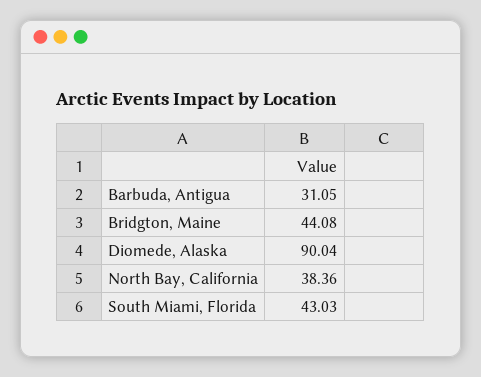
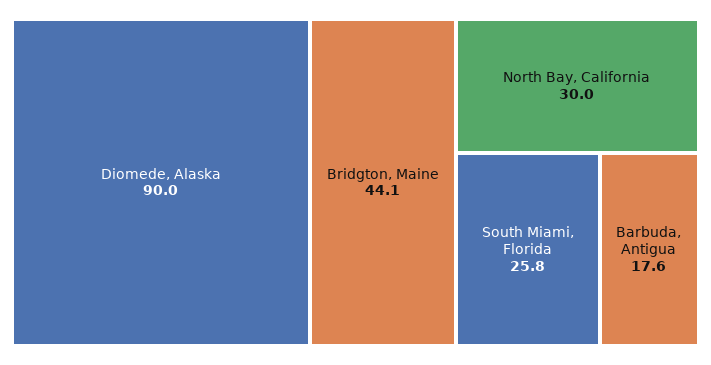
  {
-   "Barbuda, Antigua": 31.05,
+   "Barbuda, Antigua": 17.6,
    "Bridgton, Maine": 44.08,
    "Diomede, Alaska": 90.04,
-   "North Bay, California": 38.36,
+   "North Bay, California": 30,
-   "South Miami, Florida": 43.03
+   "South Miami, Florida": 25.8
  }

